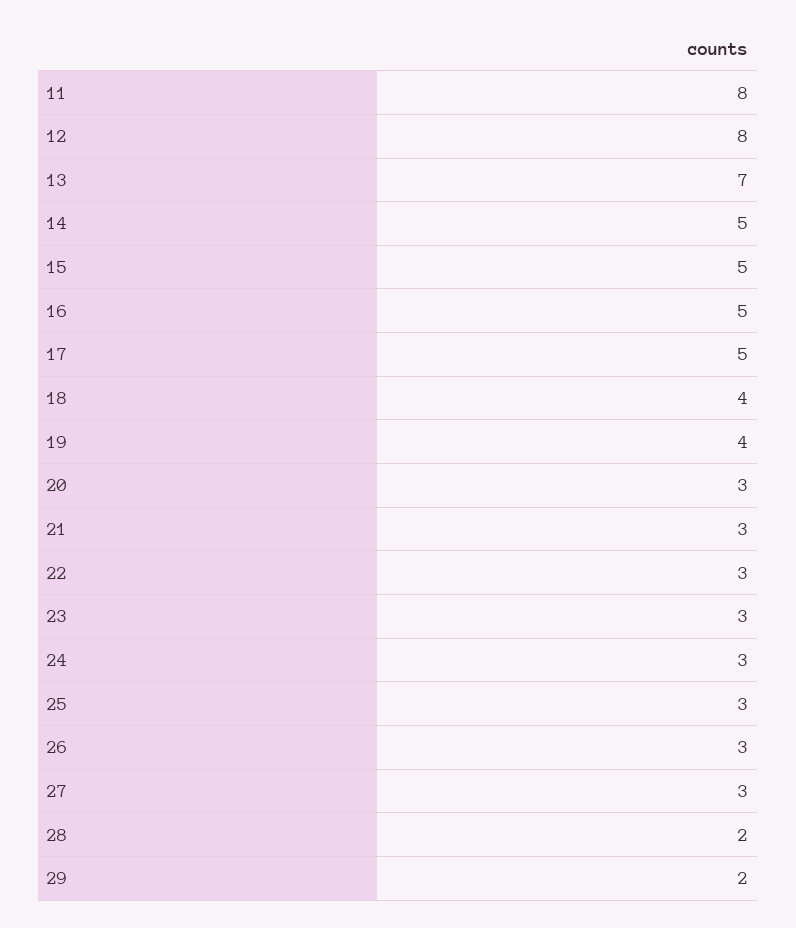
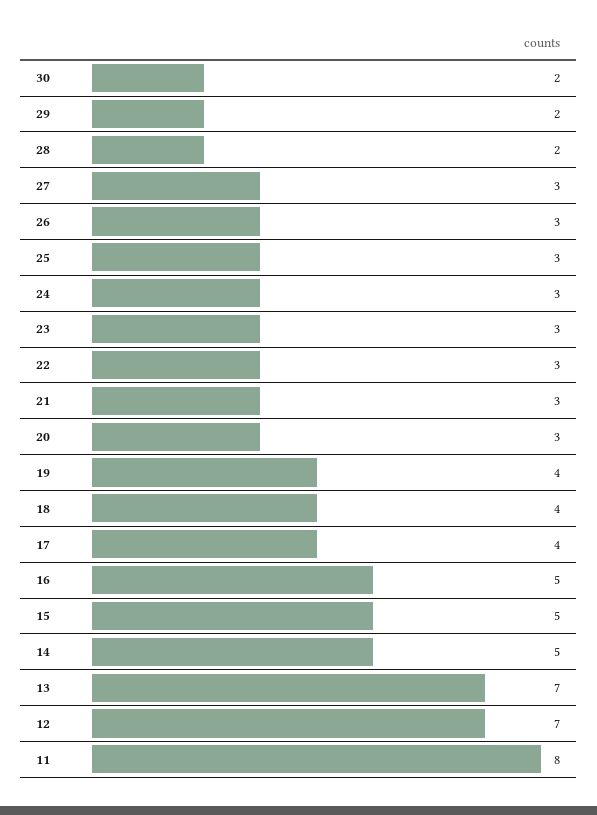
  {
    "11": 8,
-   "12": 8,
+   "12": 7,
    "13": 7,
    "14": 5,
    "15": 5,
    "16": 5,
-   "17": 5,
+   "17": 4,
    "18": 4,
    "19": 4,
    "20": 3,
    "21": 3,
    "22": 3,
    "23": 3,
    "24": 3,
    "25": 3,
    "26": 3,
    "27": 3,
    "28": 2,
-   "29": 2
+   "29": 2,
+   "30": 2
  }

